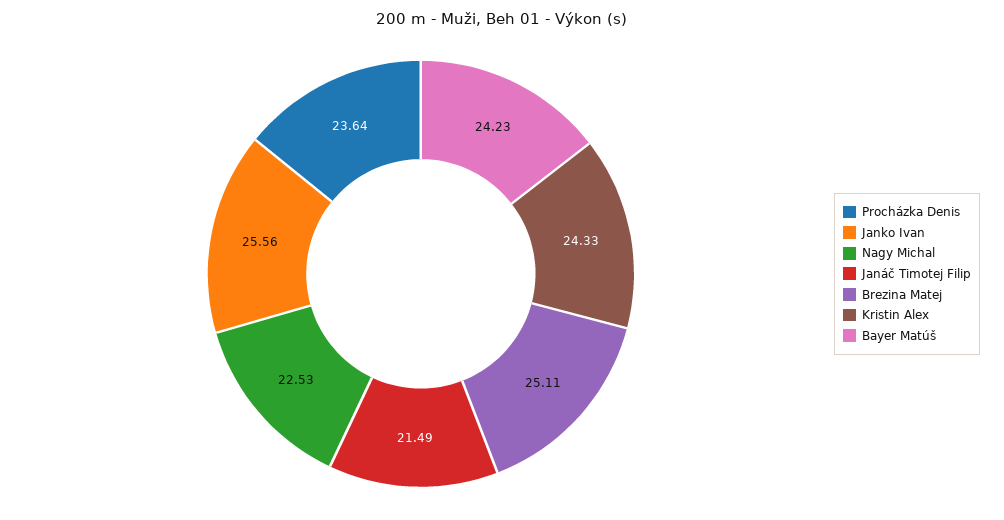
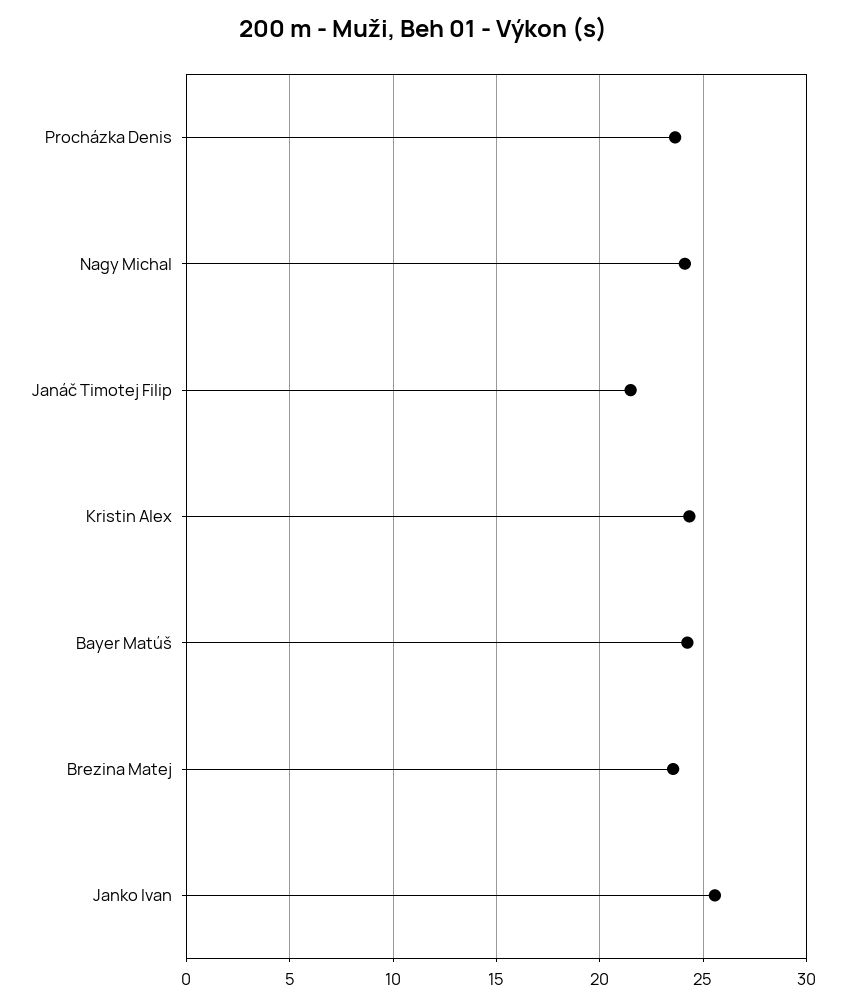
  {
    "Procházka Denis": 23.64,
    "Janko Ivan": 25.56,
-   "Nagy Michal": 22.53,
+   "Nagy Michal": 24,
    "Janáč Timotej Filip": 21.49,
-   "Brezina Matej": 25.11,
+   "Brezina Matej": 23.5,
    "Kristin Alex": 24.33,
    "Bayer Matúš": 24.23
  }

